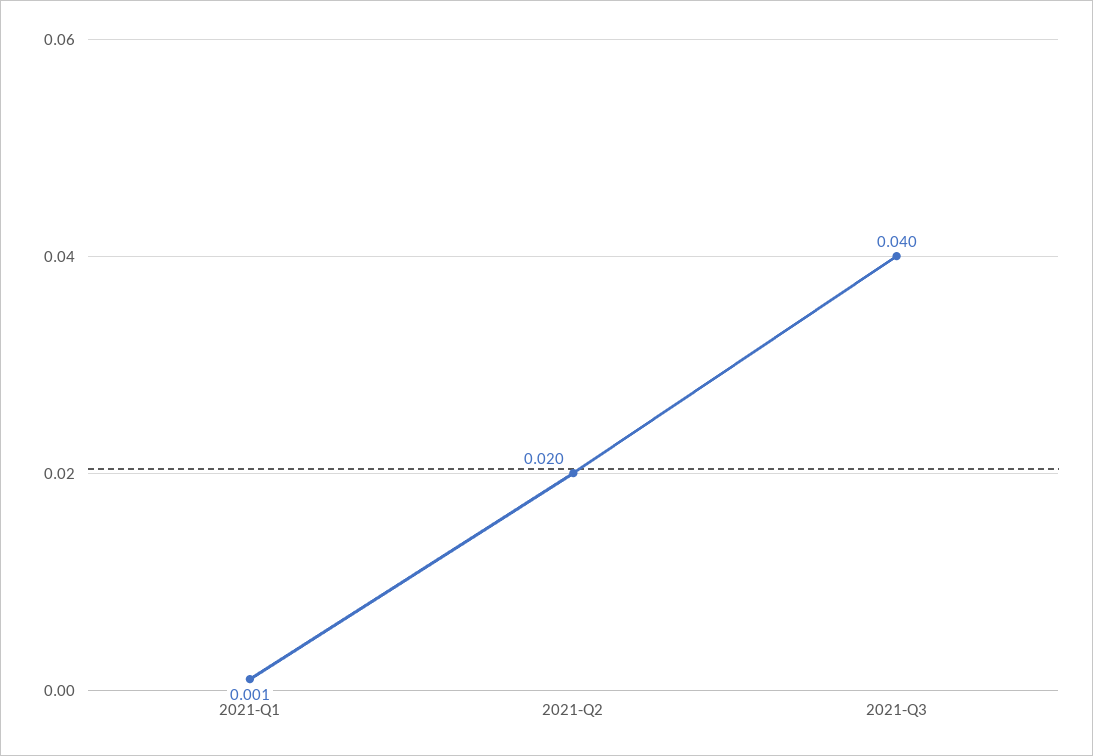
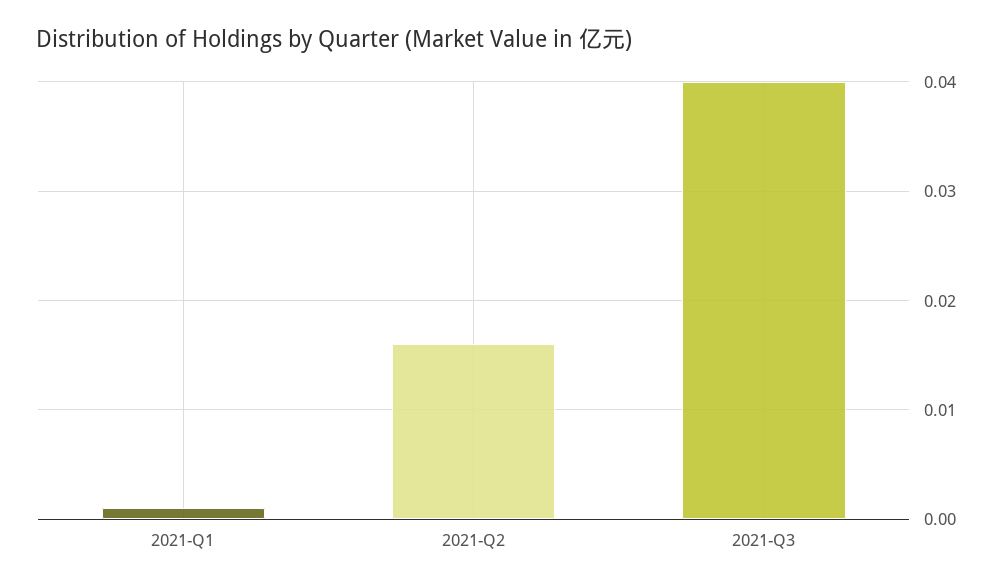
  {
    "2021-Q1": 0.001,
-   "2021-Q2": 0.02,
+   "2021-Q2": 0.016,
    "2021-Q3": 0.04
  }

